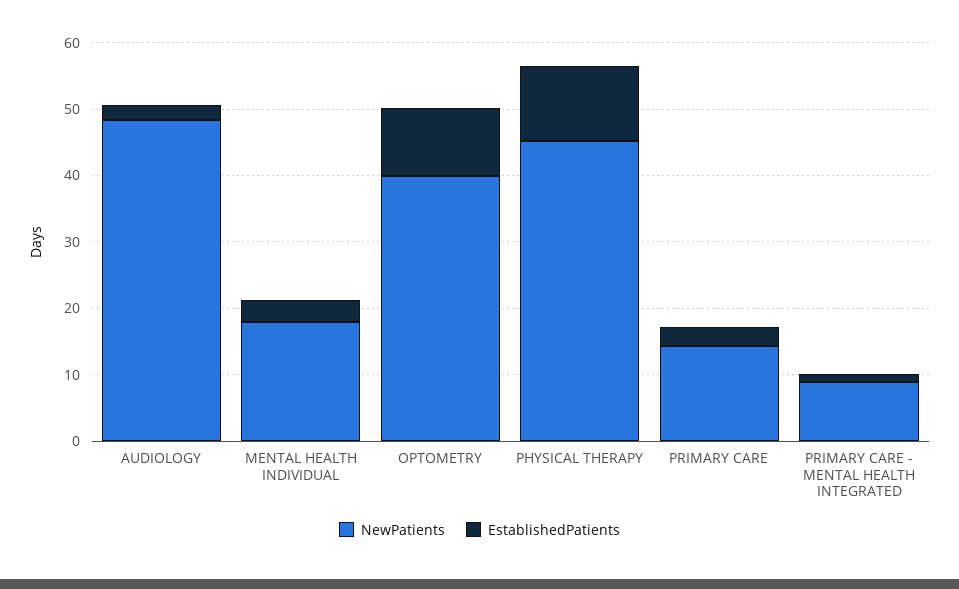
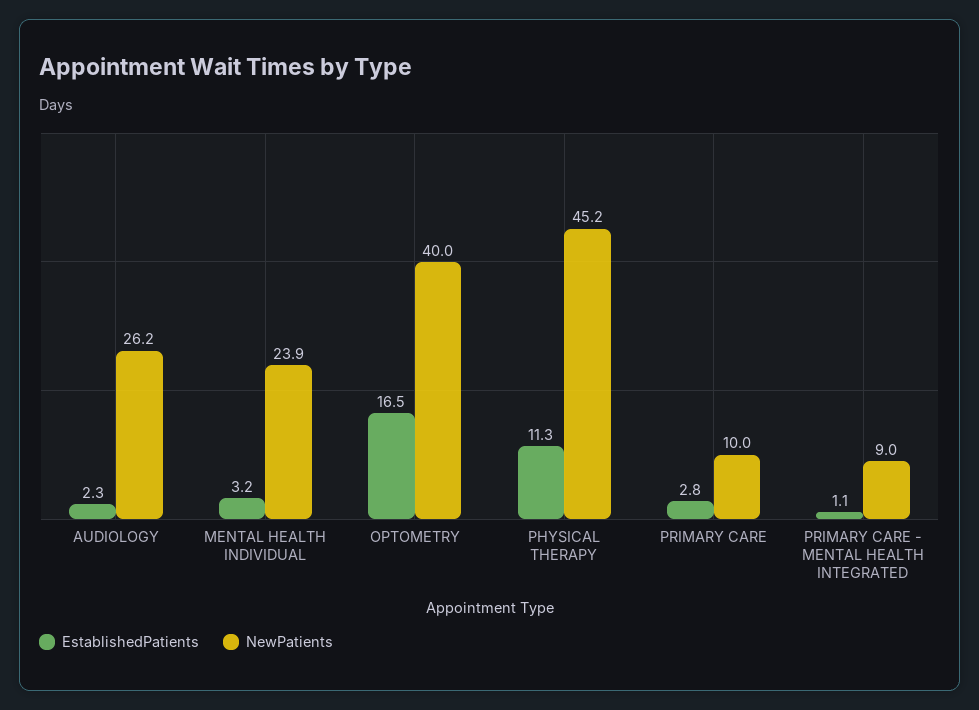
  {
    "NewPatients": {
-     "AUDIOLOGY": 48,
+     "AUDIOLOGY": 26.2,
-     "MENTAL HEALTH INDIVIDUAL": 18,
+     "MENTAL HEALTH INDIVIDUAL": 23.9,
      "OPTOMETRY": 40,
      "PHYSICAL THERAPY": 45.2,
-     "PRIMARY CARE": 14,
+     "PRIMARY CARE": 10,
      "PRIMARY CARE - MENTAL HEALTH INTEGRATED": 9
    },
    "EstablishedPatients": {
      "AUDIOLOGY": 2.3,
      "MENTAL HEALTH INDIVIDUAL": 3.2,
-     "OPTOMETRY": 10,
+     "OPTOMETRY": 16.5,
      "PHYSICAL THERAPY": 11.3,
      "PRIMARY CARE": 2.8,
      "PRIMARY CARE - MENTAL HEALTH INTEGRATED": 1.1
    }
  }

